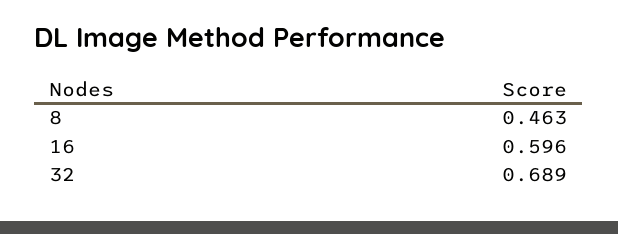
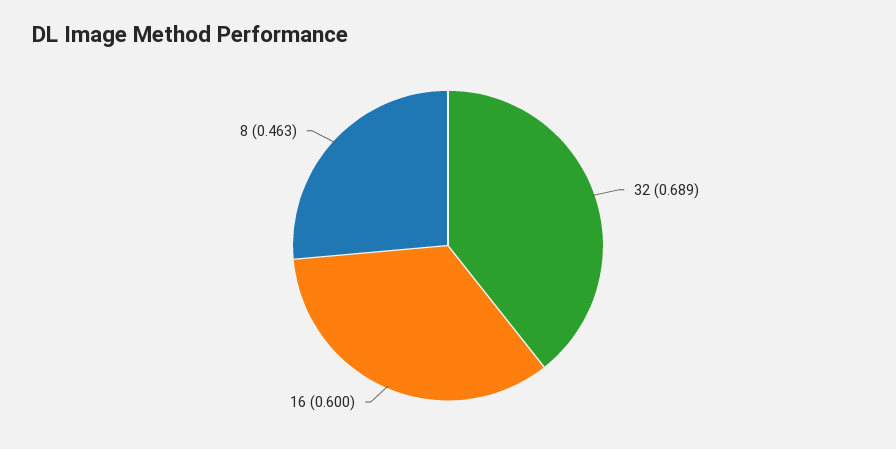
  {
    "8": 0.463,
-   "16": 0.596,
+   "16": 0.6,
    "32": 0.689
  }

